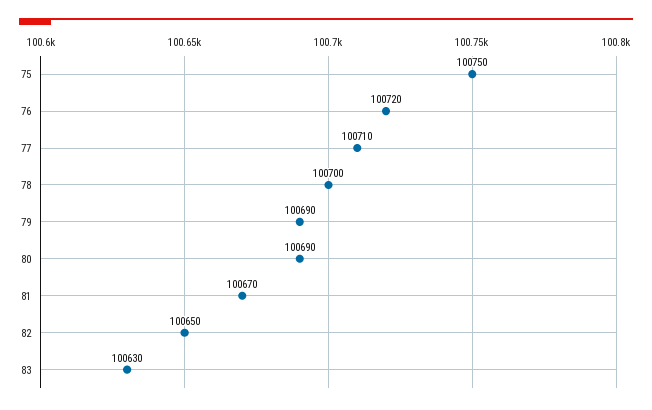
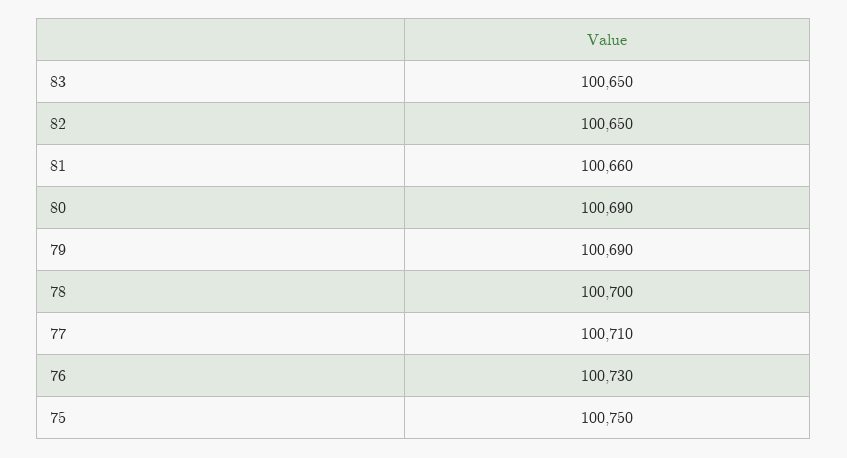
  {
    "75": 100750,
-   "76": 100720,
+   "76": 100730,
    "77": 100710,
    "78": 100700,
    "79": 100690,
    "80": 100690,
-   "81": 100670,
+   "81": 100660,
    "82": 100650,
-   "83": 100630
+   "83": 100650
  }

